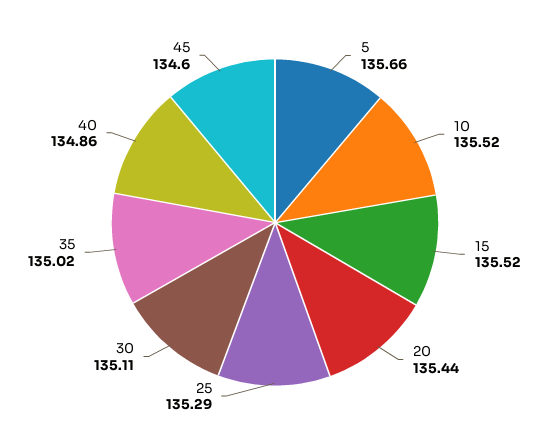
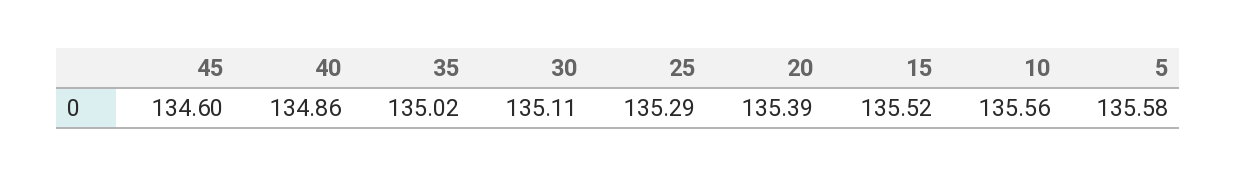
  {
-   "5": 135.66,
+   "5": 135.58,
-   "10": 135.52,
+   "10": 135.56,
    "15": 135.52,
-   "20": 135.44,
+   "20": 135.39,
    "25": 135.29,
    "30": 135.11,
    "35": 135.02,
    "40": 134.86,
    "45": 134.6
  }

